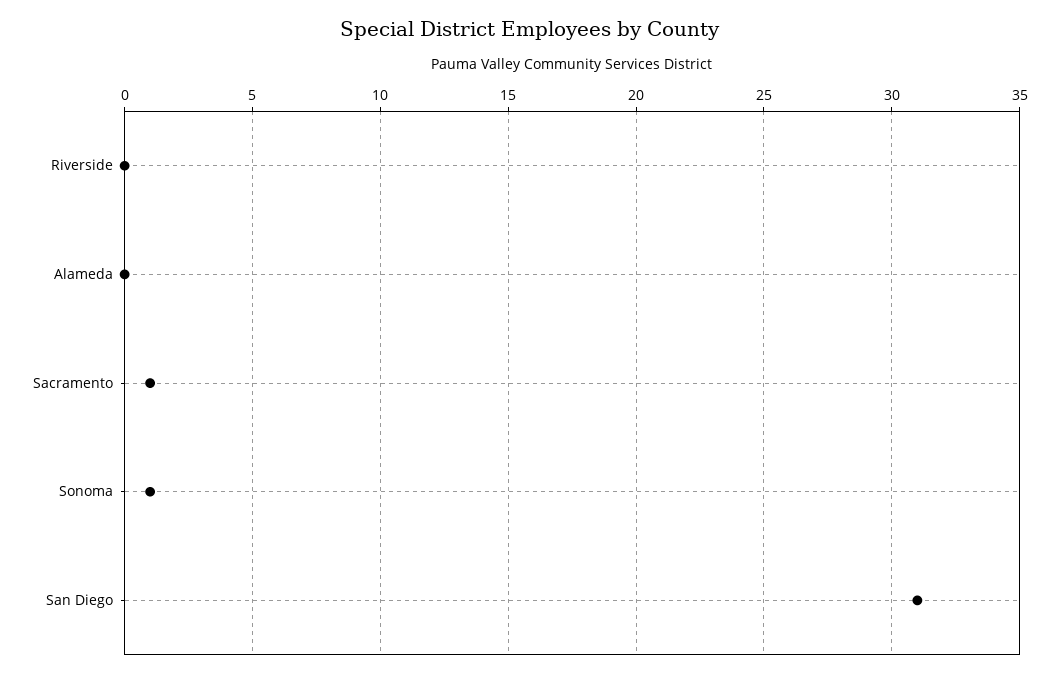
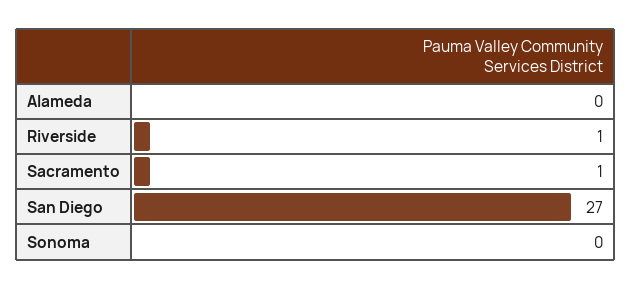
  {
-   "Riverside": 0,
+   "Riverside": 1,
    "Alameda": 0,
    "Sacramento": 1,
-   "Sonoma": 1,
+   "Sonoma": 0,
-   "San Diego": 31
+   "San Diego": 27
  }

